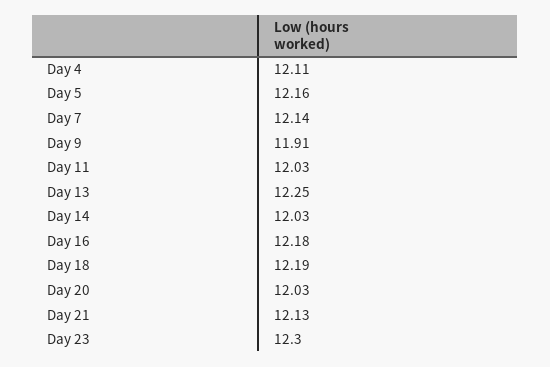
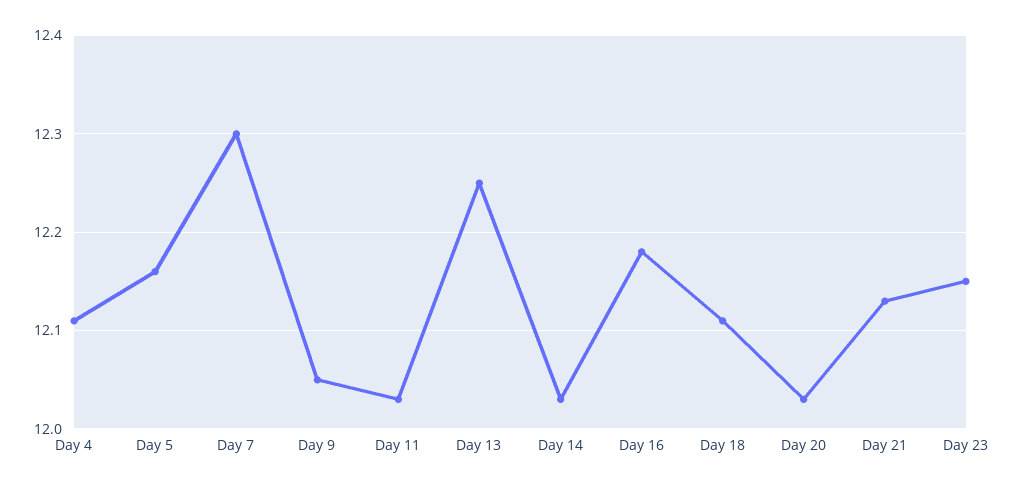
  {
    "Day 4": 12.11,
    "Day 5": 12.16,
-   "Day 7": 12.14,
+   "Day 7": 12.3,
-   "Day 9": 11.91,
+   "Day 9": 12.05,
    "Day 11": 12.03,
    "Day 13": 12.25,
    "Day 14": 12.03,
    "Day 16": 12.18,
-   "Day 18": 12.19,
+   "Day 18": 12.11,
    "Day 20": 12.03,
    "Day 21": 12.13,
-   "Day 23": 12.3
+   "Day 23": 12.15
  }

